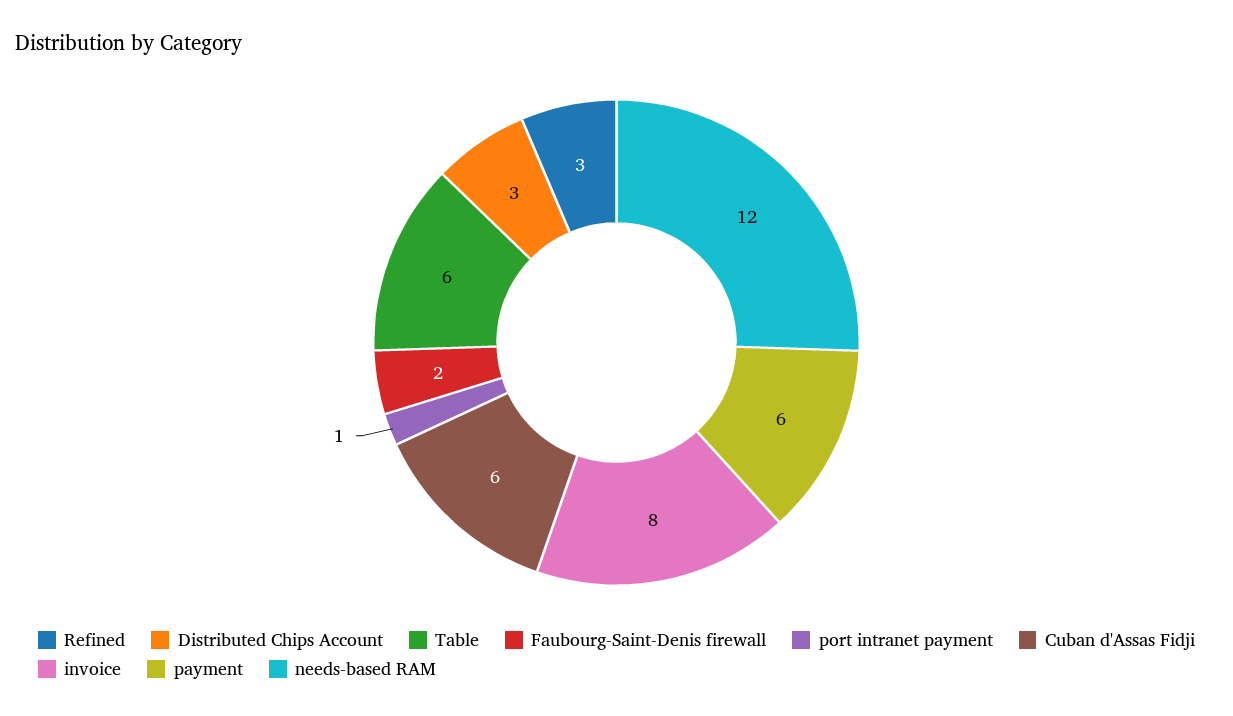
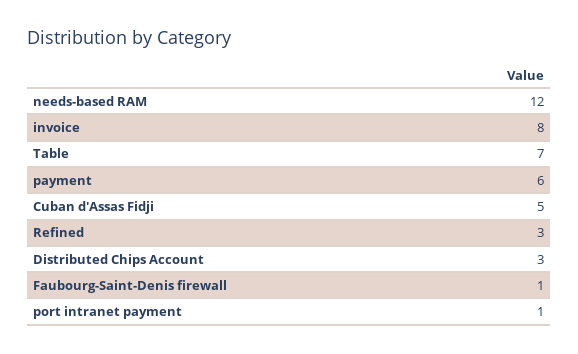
  {
    "Refined": 3,
    "Distributed Chips Account": 3,
-   "Table": 6,
+   "Table": 7,
-   "Faubourg-Saint-Denis firewall": 2,
+   "Faubourg-Saint-Denis firewall": 1,
    "port intranet payment": 1,
-   "Cuban d'Assas Fidji": 6,
+   "Cuban d'Assas Fidji": 5,
    "invoice": 8,
    "payment": 6,
    "needs-based RAM": 12
  }

